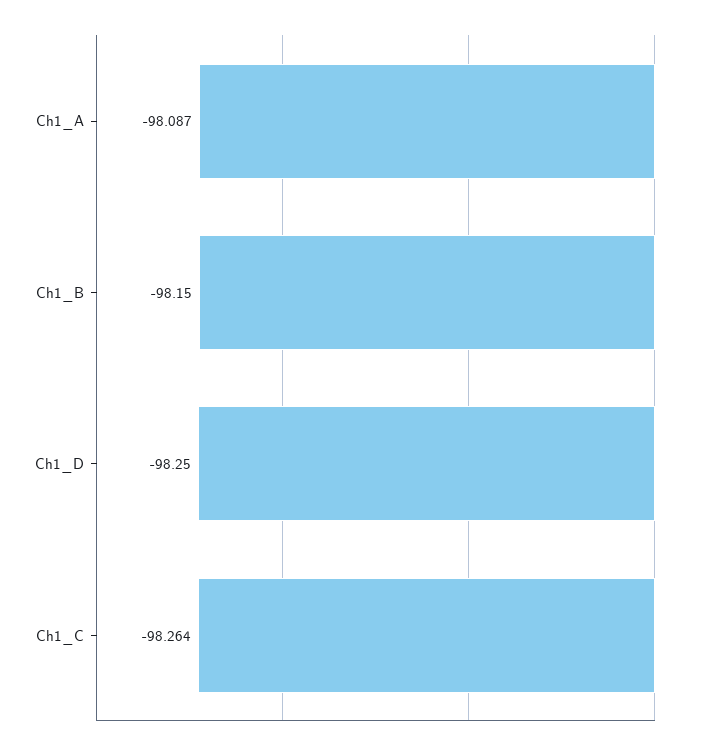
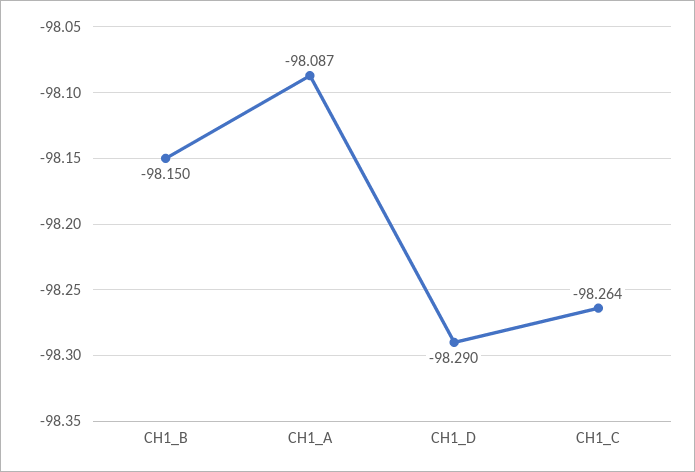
  {
    "Ch1_A": -98.087,
    "Ch1_B": -98.15,
-   "Ch1_D": -98.25,
+   "Ch1_D": -98.29,
    "Ch1_C": -98.264
  }

